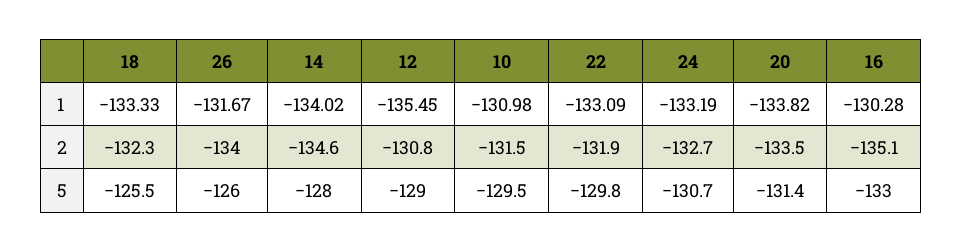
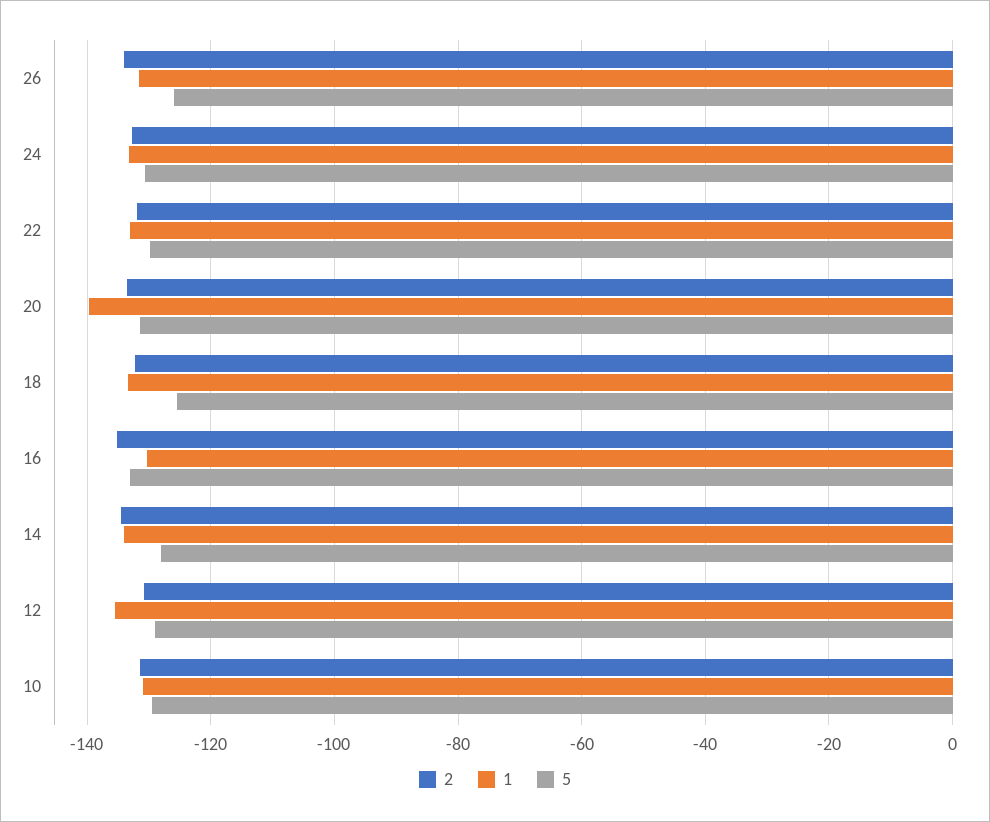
  {
    "1": {
      "18": -133.33,
      "26": -131.67,
      "14": -134.02,
      "12": -135.45,
      "10": -130.98,
      "22": -133.09,
      "24": -133.19,
-     "20": -133.82,
+     "20": -140,
      "16": -130.28
    },
    "2": {
      "18": -132.3,
      "26": -134,
      "14": -134.6,
      "12": -130.8,
      "10": -131.5,
      "22": -131.9,
      "24": -132.7,
      "20": -133.5,
      "16": -135.1
    },
    "5": {
      "18": -125.5,
      "26": -126,
      "14": -128,
      "12": -129,
      "10": -129.5,
      "22": -129.8,
      "24": -130.7,
      "20": -131.4,
      "16": -133
    }
  }

